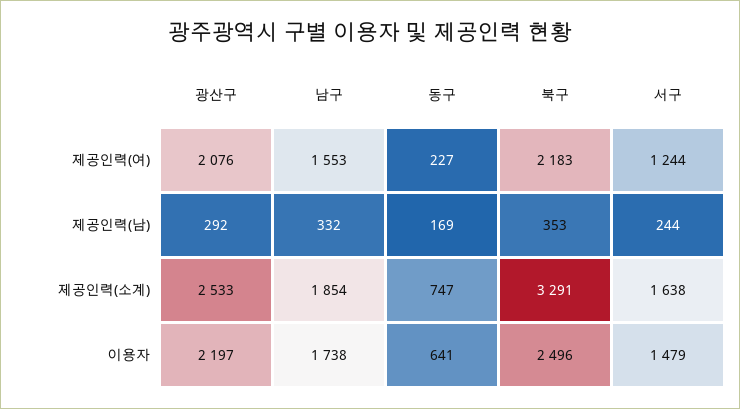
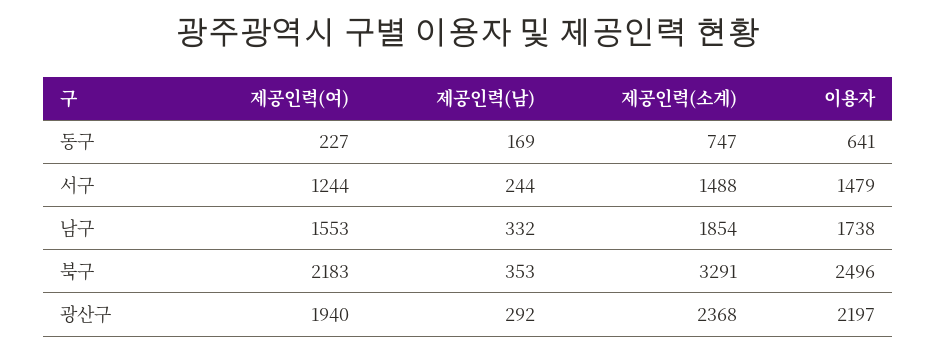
  {
    "광산구": {
-     "제공인력(여)": 2076,
+     "제공인력(여)": 1940,
      "제공인력(남)": 292,
-     "제공인력(소계)": 2533,
+     "제공인력(소계)": 2368,
      "이용자": 2197
    },
    "남구": {
      "제공인력(여)": 1553,
      "제공인력(남)": 332,
      "제공인력(소계)": 1854,
      "이용자": 1738
    },
    "동구": {
      "제공인력(여)": 227,
      "제공인력(남)": 169,
      "제공인력(소계)": 747,
      "이용자": 641
    },
    "북구": {
      "제공인력(여)": 2183,
      "제공인력(남)": 353,
      "제공인력(소계)": 3291,
      "이용자": 2496
    },
    "서구": {
      "제공인력(여)": 1244,
      "제공인력(남)": 244,
-     "제공인력(소계)": 1638,
+     "제공인력(소계)": 1488,
      "이용자": 1479
    }
  }

